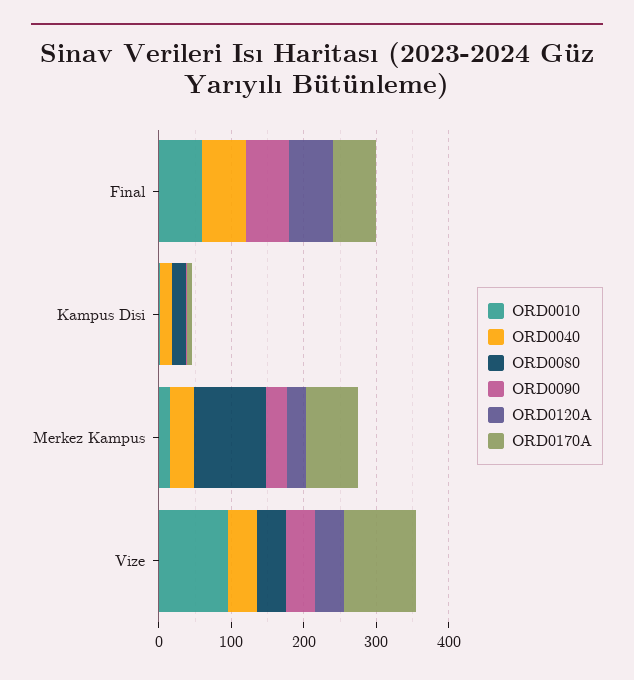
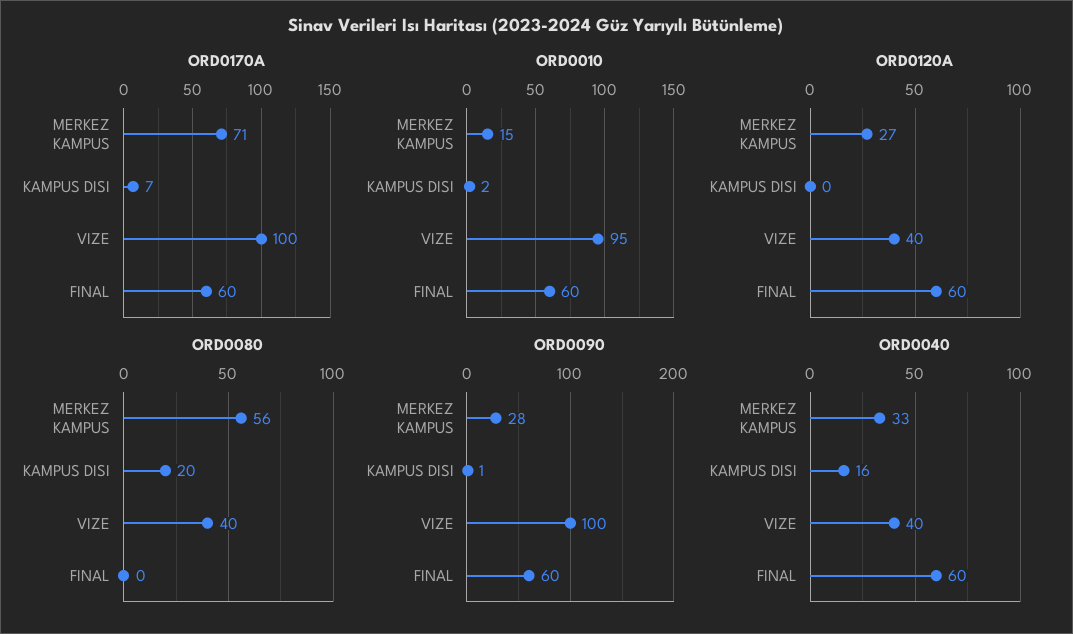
  {
    "ORD0010": {
      "Final": 60,
      "Kampus Disi": 2,
      "Merkez Kampus": 15,
      "Vize": 95
    },
    "ORD0040": {
      "Final": 60,
      "Kampus Disi": 16,
      "Merkez Kampus": 33,
      "Vize": 40
    },
    "ORD0080": {
      "Final": 0,
      "Kampus Disi": 20,
-     "Merkez Kampus": 100,
+     "Merkez Kampus": 56,
      "Vize": 40
    },
    "ORD0090": {
      "Final": 60,
      "Kampus Disi": 1,
      "Merkez Kampus": 28,
-     "Vize": 40
+     "Vize": 100
    },
    "ORD0120A": {
      "Final": 60,
      "Kampus Disi": 0,
      "Merkez Kampus": 27,
      "Vize": 40
    },
    "ORD0170A": {
      "Final": 60,
      "Kampus Disi": 7,
      "Merkez Kampus": 71,
      "Vize": 100
    }
  }

